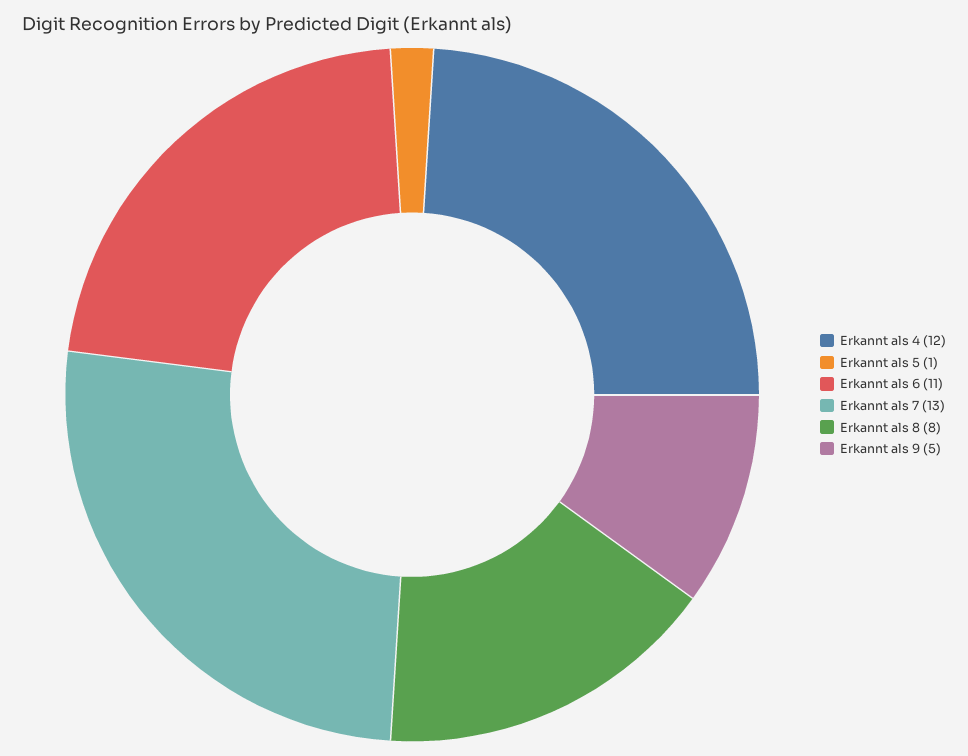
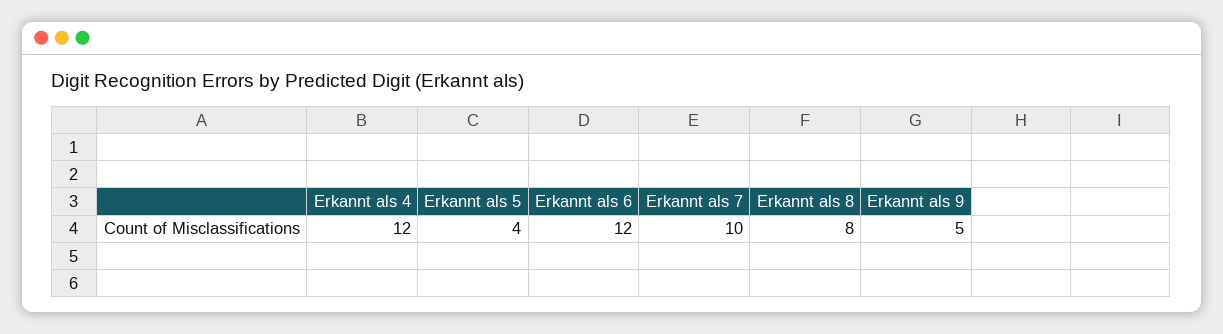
  {
    "Erkannt als 4": 12,
-   "Erkannt als 5": 1,
+   "Erkannt als 5": 4,
-   "Erkannt als 6": 11,
+   "Erkannt als 6": 12,
-   "Erkannt als 7": 13,
+   "Erkannt als 7": 10,
    "Erkannt als 8": 8,
    "Erkannt als 9": 5
  }

